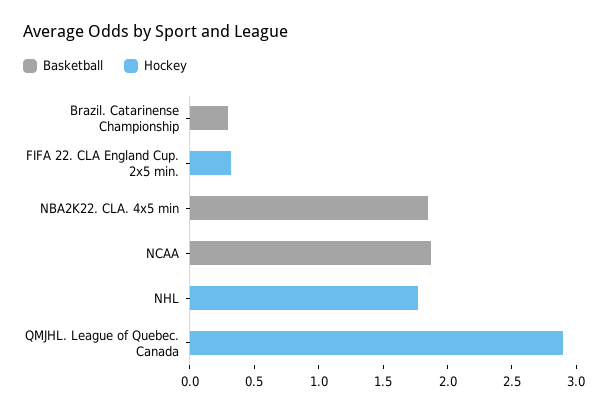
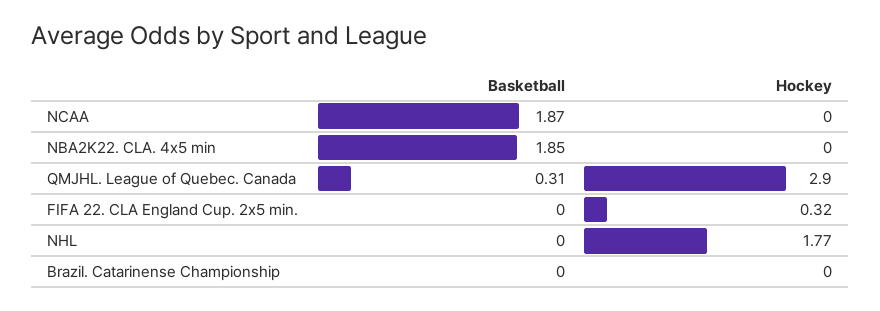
  {
    "Basketball": {
-     "Brazil. Catarinense Championship": 0.3,
+     "Brazil. Catarinense Championship": 0,
      "FIFA 22. CLA England Cup. 2x5 min.": 0,
      "NBA2K22. CLA. 4x5 min": 1.85,
      "NCAA": 1.87,
      "NHL": 0,
-     "QMJHL. League of Quebec. Canada": 0
+     "QMJHL. League of Quebec. Canada": 0.31
    },
    "Hockey": {
      "Brazil. Catarinense Championship": 0,
      "FIFA 22. CLA England Cup. 2x5 min.": 0.32,
      "NBA2K22. CLA. 4x5 min": 0,
      "NCAA": 0,
      "NHL": 1.77,
      "QMJHL. League of Quebec. Canada": 2.9
    }
  }

